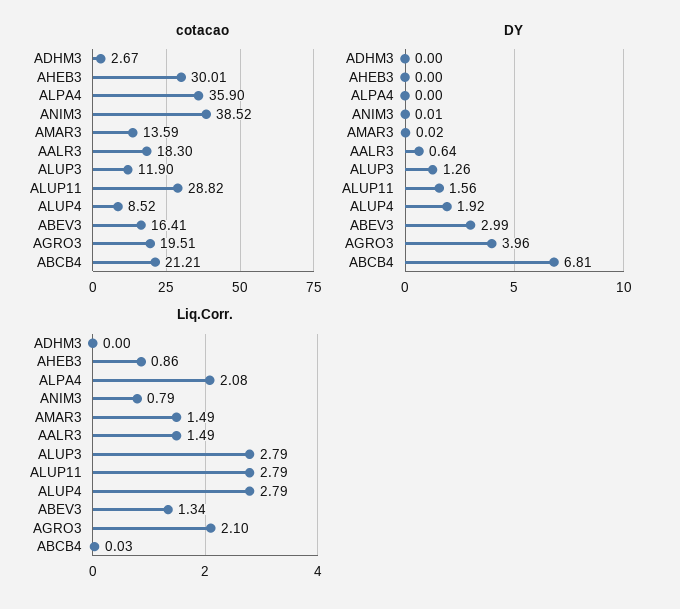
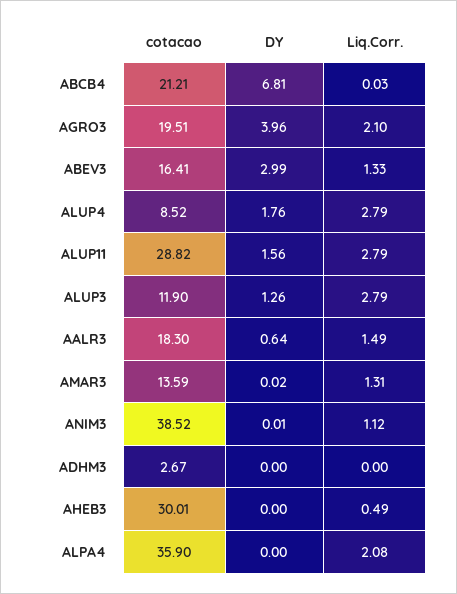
  {
    "cotacao": {
      "ADHM3": 2.67,
      "AHEB3": 30.01,
      "ALPA4": 35.9,
      "ANIM3": 38.52,
      "AMAR3": 13.59,
      "AALR3": 18.3,
      "ALUP3": 11.9,
      "ALUP11": 28.82,
      "ALUP4": 8.52,
      "ABEV3": 16.41,
      "AGRO3": 19.51,
      "ABCB4": 21.21
    },
    "DY": {
      "ADHM3": 0,
      "AHEB3": 0,
      "ALPA4": 0,
      "ANIM3": 0.01,
      "AMAR3": 0.02,
      "AALR3": 0.64,
      "ALUP3": 1.26,
      "ALUP11": 1.56,
-     "ALUP4": 1.92,
+     "ALUP4": 1.76,
      "ABEV3": 2.99,
      "AGRO3": 3.96,
      "ABCB4": 6.81
    },
    "Liq.Corr.": {
      "ADHM3": 0,
-     "AHEB3": 0.86,
+     "AHEB3": 0.49,
      "ALPA4": 2.08,
-     "ANIM3": 0.79,
+     "ANIM3": 1.12,
-     "AMAR3": 1.49,
+     "AMAR3": 1.31,
      "AALR3": 1.49,
      "ALUP3": 2.79,
      "ALUP11": 2.79,
      "ALUP4": 2.79,
-     "ABEV3": 1.34,
+     "ABEV3": 1.33,
      "AGRO3": 2.1,
      "ABCB4": 0.03
    }
  }

